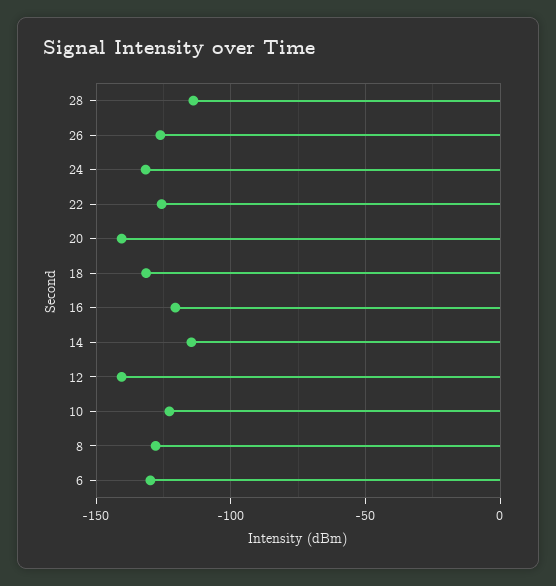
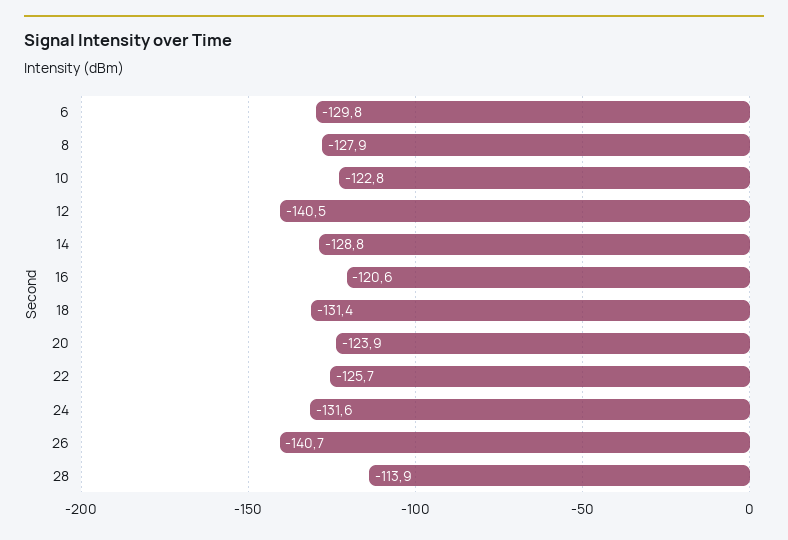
  {
    "28": -113.9,
-   "26": -125,
+   "26": -140.7,
    "24": -131.6,
    "22": -125.7,
-   "20": -140,
+   "20": -123.9,
    "18": -131.4,
    "16": -120.6,
-   "14": -115,
+   "14": -128.8,
    "12": -140.5,
    "10": -122.8,
    "8": -127.9,
    "6": -129.8
  }

